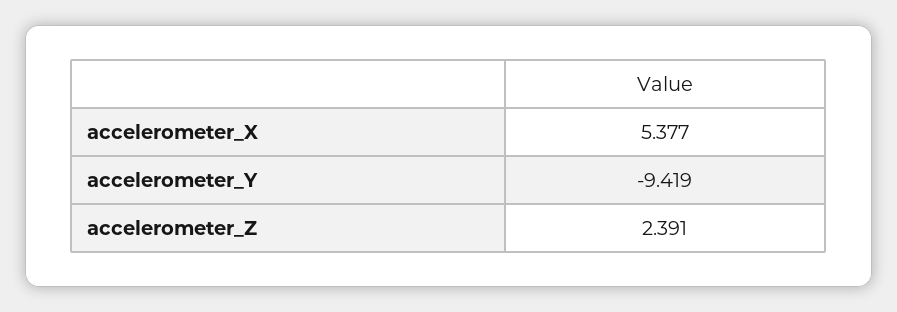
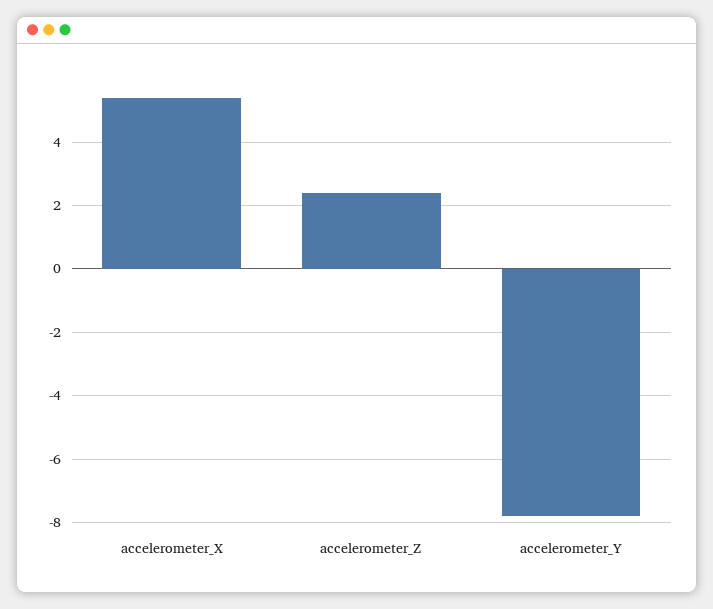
  {
    "accelerometer_X": 5.377,
-   "accelerometer_Y": -9.419,
+   "accelerometer_Y": -7.8,
    "accelerometer_Z": 2.391
  }

